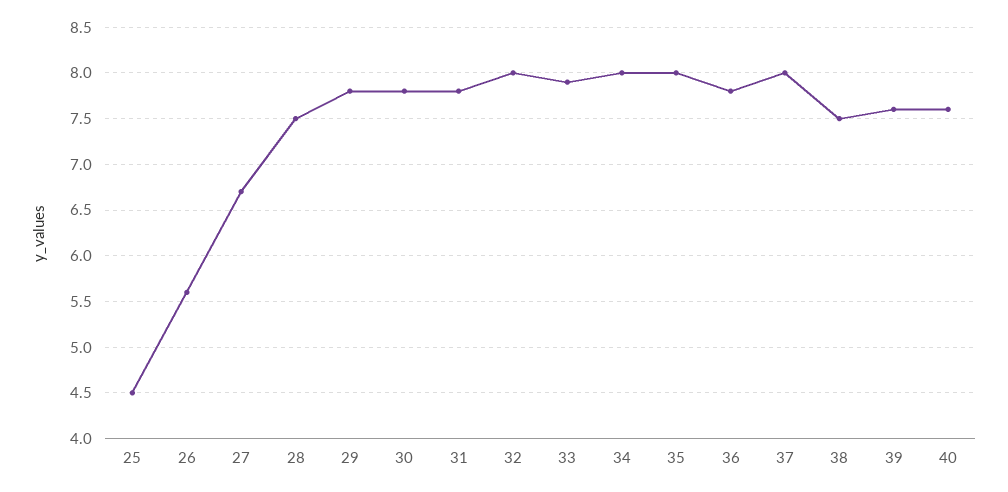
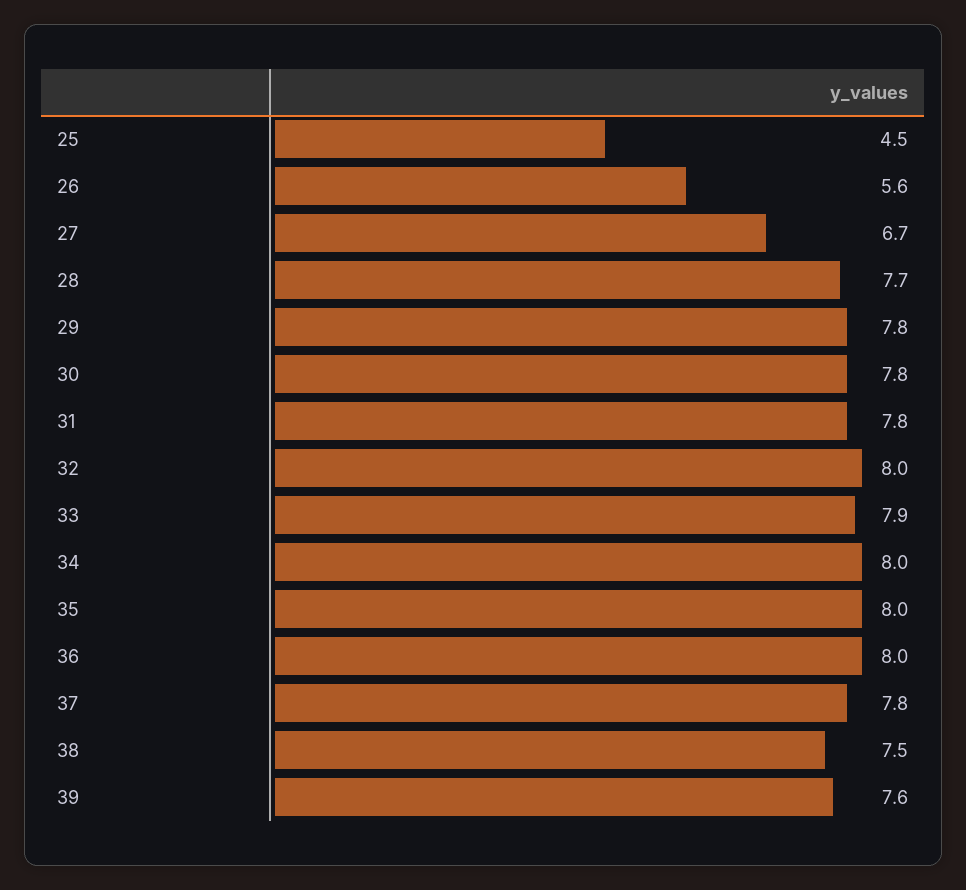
  {
    "25": 4.5,
    "26": 5.6,
    "27": 6.7,
-   "28": 7.5,
+   "28": 7.7,
    "29": 7.8,
    "30": 7.8,
    "31": 7.8,
    "32": 8,
    "33": 7.9,
    "34": 8,
    "35": 8,
-   "36": 7.8,
+   "36": 8,
-   "37": 8,
+   "37": 7.8,
    "38": 7.5,
-   "39": 7.6,
+   "39": 7.6
-   "40": 7.6
  }

